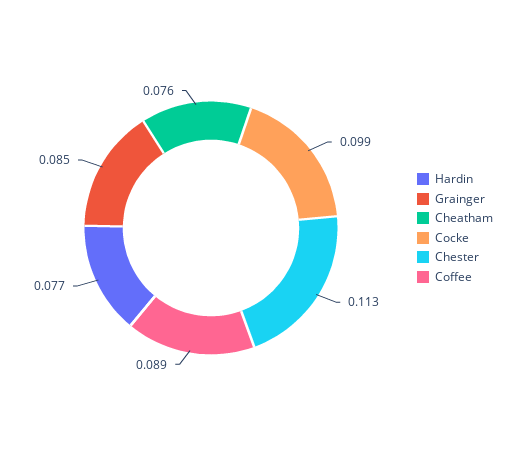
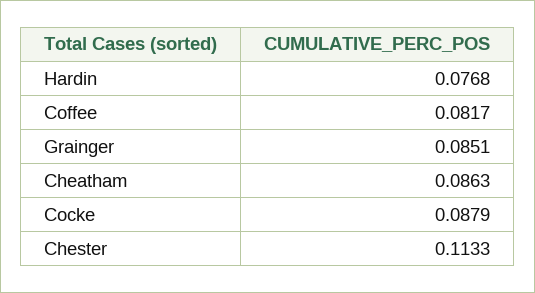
  {
    "Hardin": 0.0768,
    "Grainger": 0.0851,
-   "Cheatham": 0.076,
+   "Cheatham": 0.0863,
-   "Cocke": 0.099,
+   "Cocke": 0.0879,
    "Chester": 0.1133,
-   "Coffee": 0.089
+   "Coffee": 0.0817
  }

